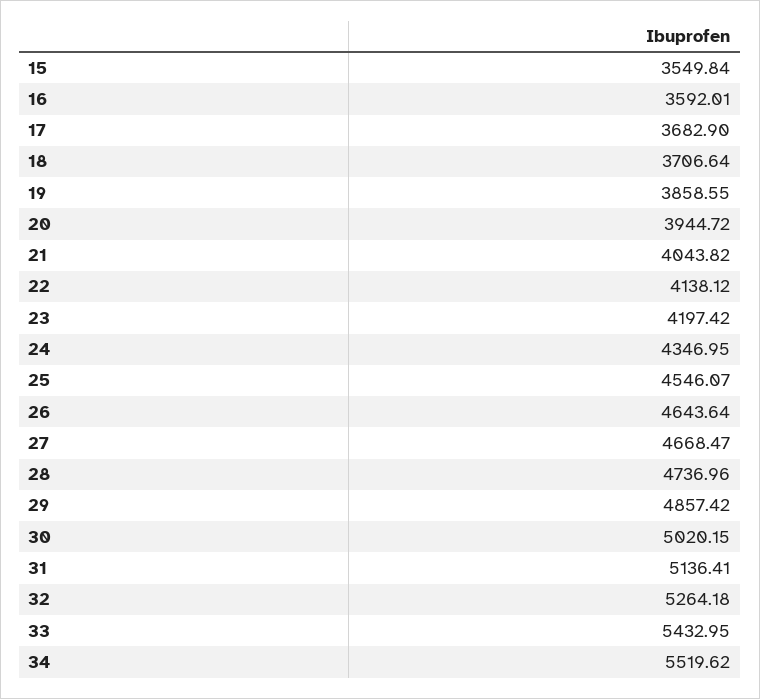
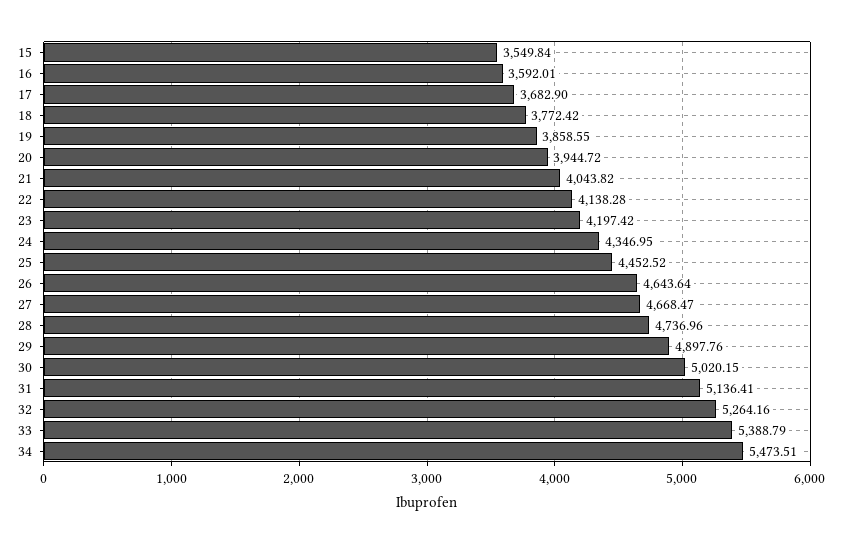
  {
    "15": 3549.84,
    "16": 3592.01,
    "17": 3682.9,
-   "18": 3706.64,
+   "18": 3772.42,
    "19": 3858.55,
    "20": 3944.72,
    "21": 4043.82,
-   "22": 4138.12,
+   "22": 4138.28,
    "23": 4197.42,
    "24": 4346.95,
-   "25": 4546.07,
+   "25": 4452.52,
    "26": 4643.64,
    "27": 4668.47,
    "28": 4736.96,
-   "29": 4857.42,
+   "29": 4897.76,
    "30": 5020.15,
    "31": 5136.41,
-   "32": 5264.18,
+   "32": 5264.16,
-   "33": 5432.95,
+   "33": 5388.79,
-   "34": 5519.62
+   "34": 5473.51
  }

